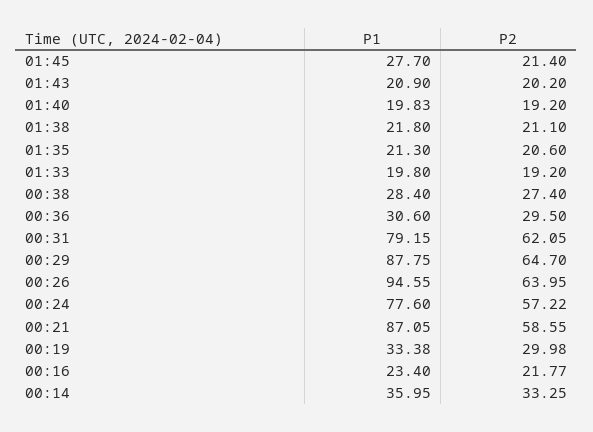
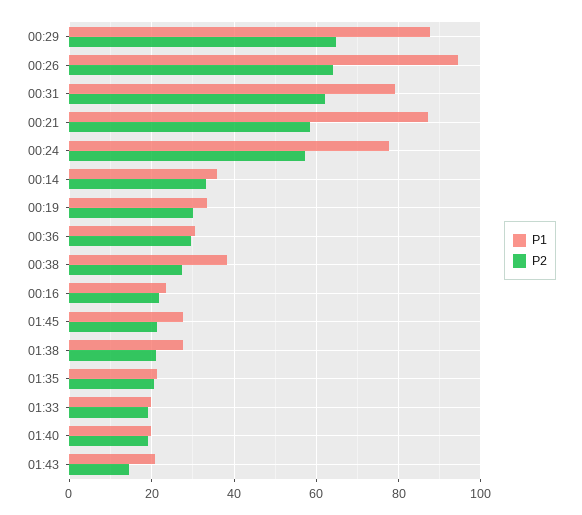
  {
    "P1": {
      "01:45": 27.7,
      "01:43": 20.9,
      "01:40": 19.83,
-     "01:38": 21.8,
+     "01:38": 28,
      "01:35": 21.3,
      "01:33": 19.8,
-     "00:38": 28.4,
+     "00:38": 38,
      "00:36": 30.6,
      "00:31": 79.15,
      "00:29": 87.75,
      "00:26": 94.55,
      "00:24": 77.6,
      "00:21": 87.05,
      "00:19": 33.38,
      "00:16": 23.4,
      "00:14": 35.95
    },
    "P2": {
      "01:45": 21.4,
-     "01:43": 20.2,
+     "01:43": 14,
      "01:40": 19.2,
      "01:38": 21.1,
      "01:35": 20.6,
      "01:33": 19.2,
      "00:38": 27.4,
      "00:36": 29.5,
      "00:31": 62.05,
      "00:29": 64.7,
      "00:26": 63.95,
      "00:24": 57.22,
      "00:21": 58.55,
      "00:19": 29.98,
      "00:16": 21.77,
      "00:14": 33.25
    }
  }

